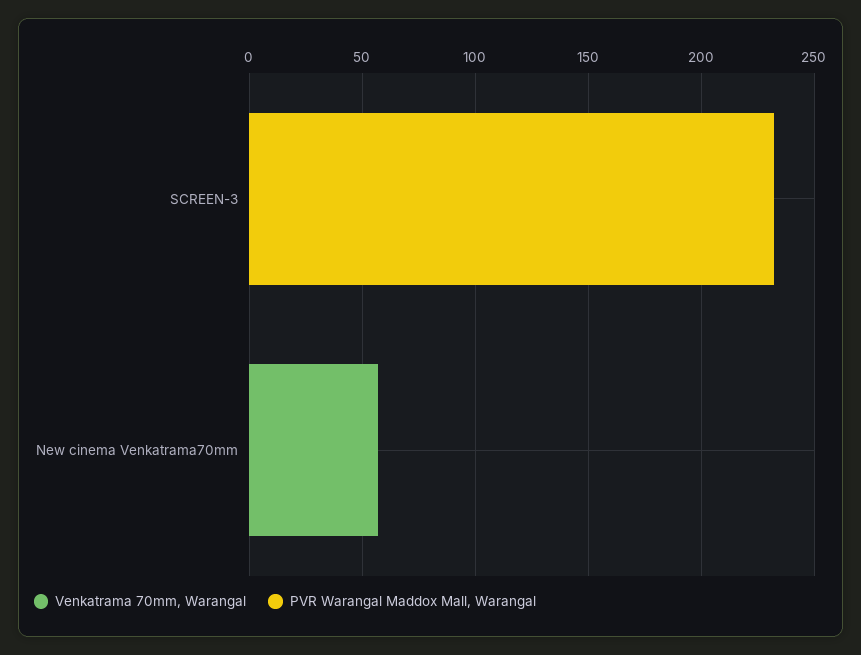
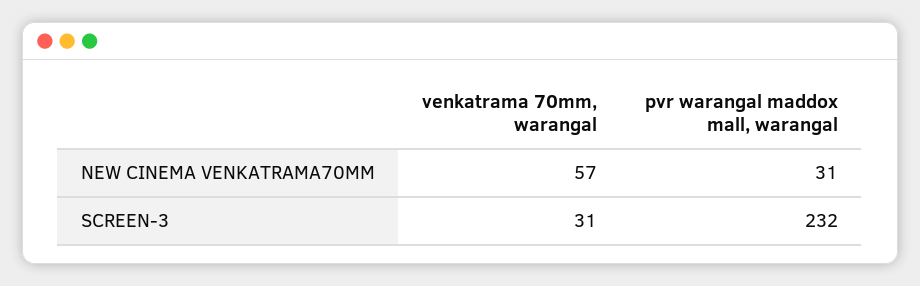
  {
    "Venkatrama 70mm, Warangal": {
-     "SCREEN-3": 0,
+     "SCREEN-3": 31,
      "New cinema Venkatrama70mm": 57
    },
    "PVR Warangal Maddox Mall, Warangal": {
      "SCREEN-3": 232,
-     "New cinema Venkatrama70mm": 0
+     "New cinema Venkatrama70mm": 31
    }
  }

